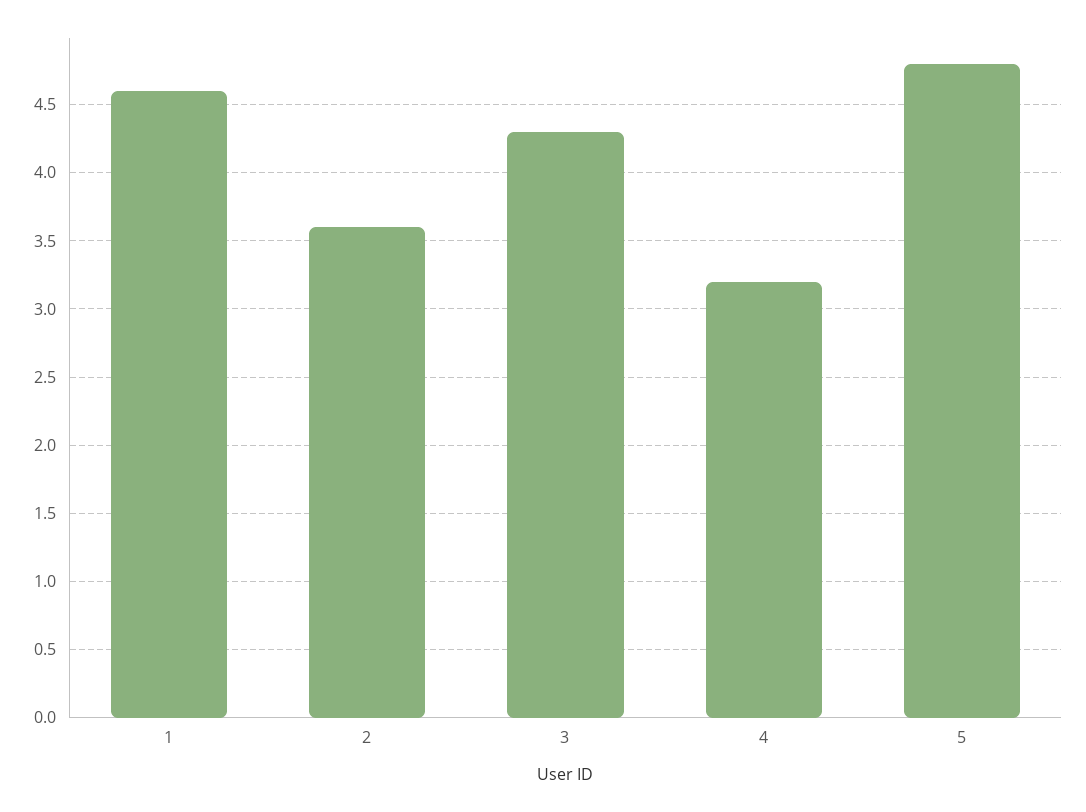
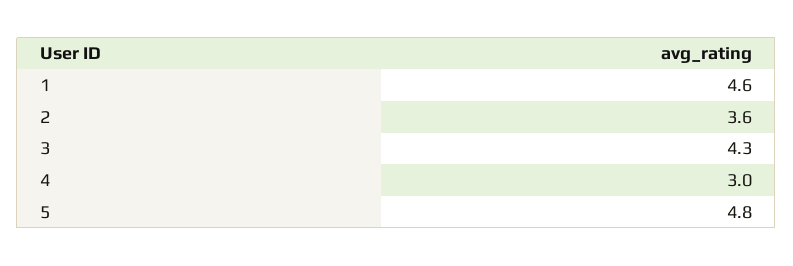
  {
    "1": 4.6,
    "2": 3.6,
    "3": 4.3,
-   "4": 3.2,
+   "4": 3,
    "5": 4.8
  }

